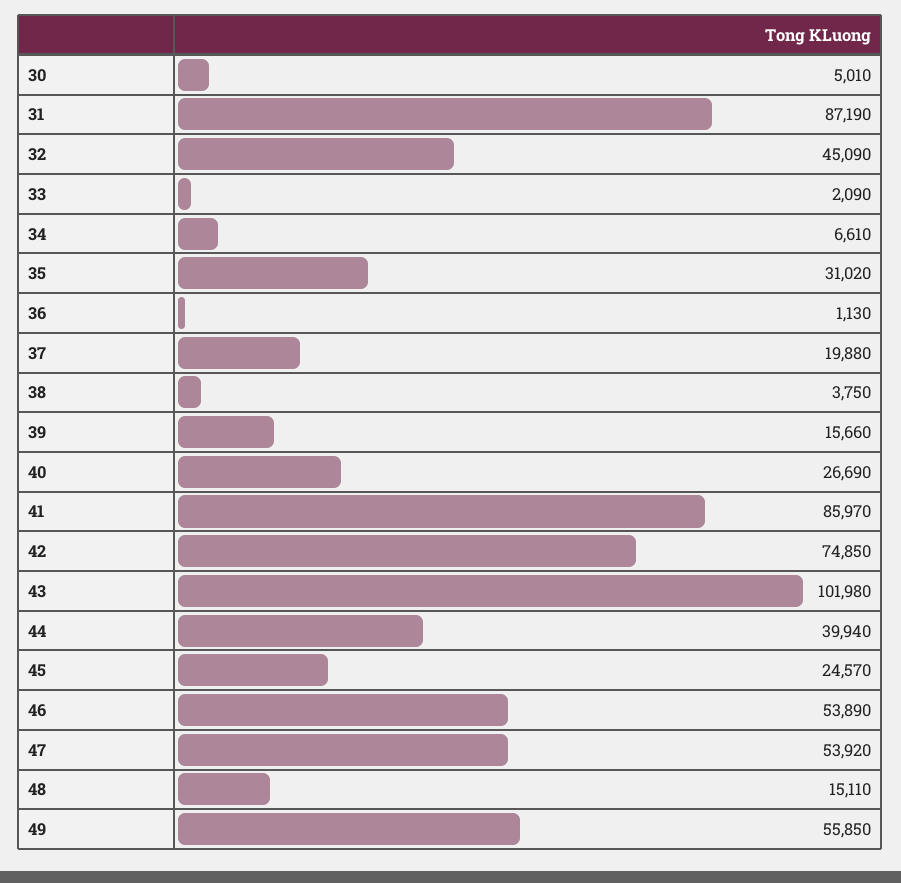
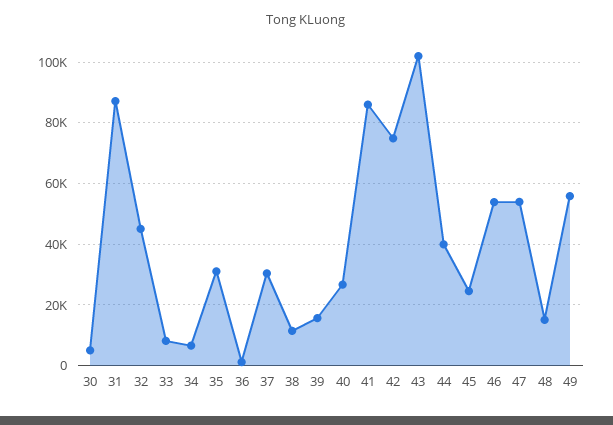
  {
    "30": 5010,
    "31": 87190,
    "32": 45090,
-   "33": 2090,
+   "33": 8000,
    "34": 6610,
    "35": 31020,
    "36": 1130,
-   "37": 19880,
+   "37": 30000,
-   "38": 3750,
+   "38": 12000,
    "39": 15660,
    "40": 26690,
    "41": 85970,
    "42": 74850,
    "43": 101980,
    "44": 39940,
    "45": 24570,
    "46": 53890,
    "47": 53920,
    "48": 15110,
    "49": 55850
  }

